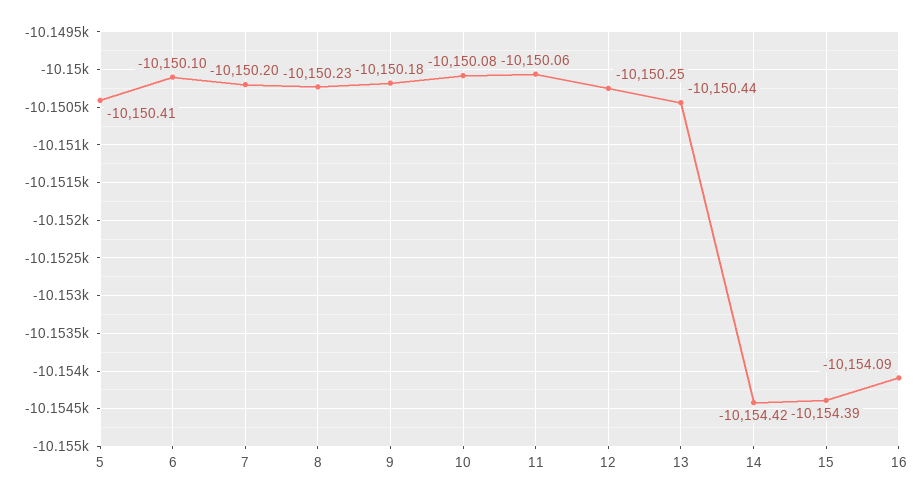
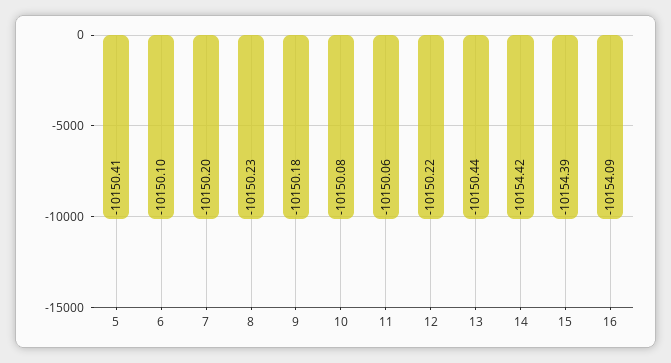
  {
    "5": -10150.41,
    "6": -10150.1,
    "7": -10150.2,
    "8": -10150.23,
    "9": -10150.18,
    "10": -10150.08,
    "11": -10150.06,
-   "12": -10150.25,
+   "12": -10150.22,
    "13": -10150.44,
    "14": -10154.42,
    "15": -10154.39,
    "16": -10154.09
  }

